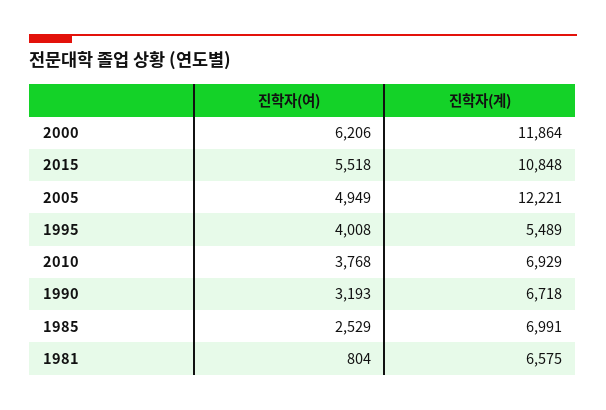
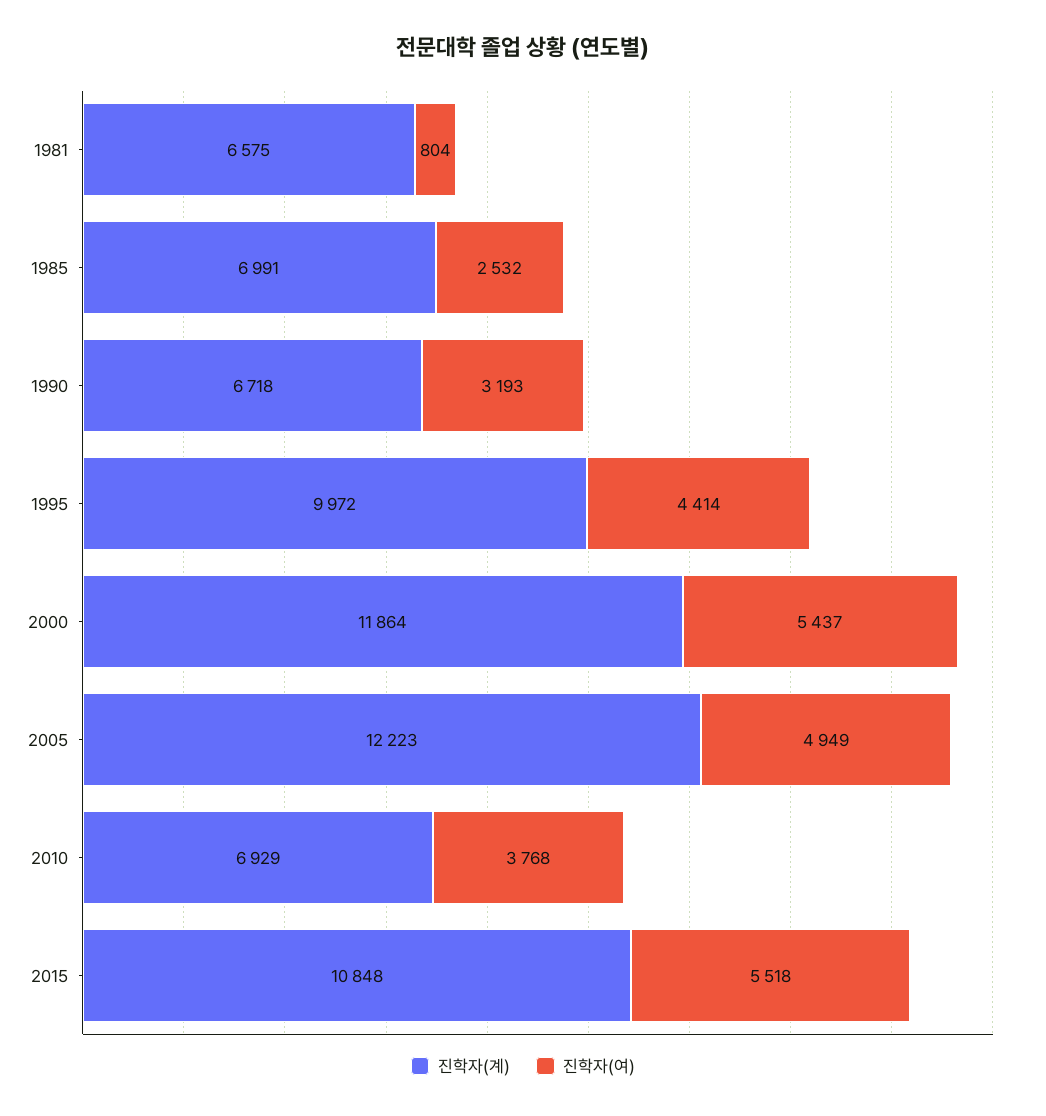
  {
    "진학자(여)": {
-     "2000": 6206,
+     "2000": 5437,
      "2015": 5518,
      "2005": 4949,
-     "1995": 4008,
+     "1995": 4414,
      "2010": 3768,
      "1990": 3193,
-     "1985": 2529,
+     "1985": 2532,
      "1981": 804
    },
    "진학자(계)": {
      "2000": 11864,
      "2015": 10848,
-     "2005": 12221,
+     "2005": 12223,
-     "1995": 5489,
+     "1995": 9972,
      "2010": 6929,
      "1990": 6718,
      "1985": 6991,
      "1981": 6575
    }
  }

